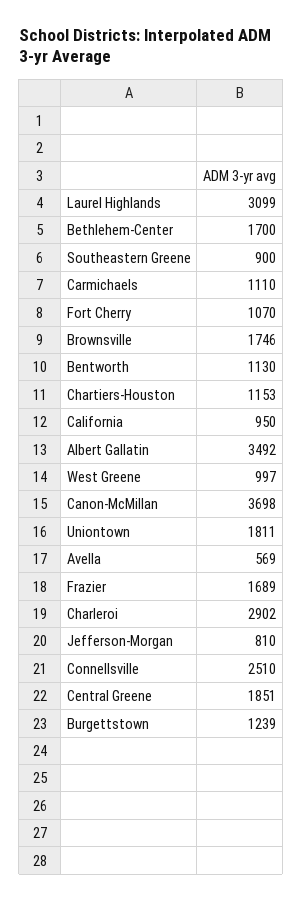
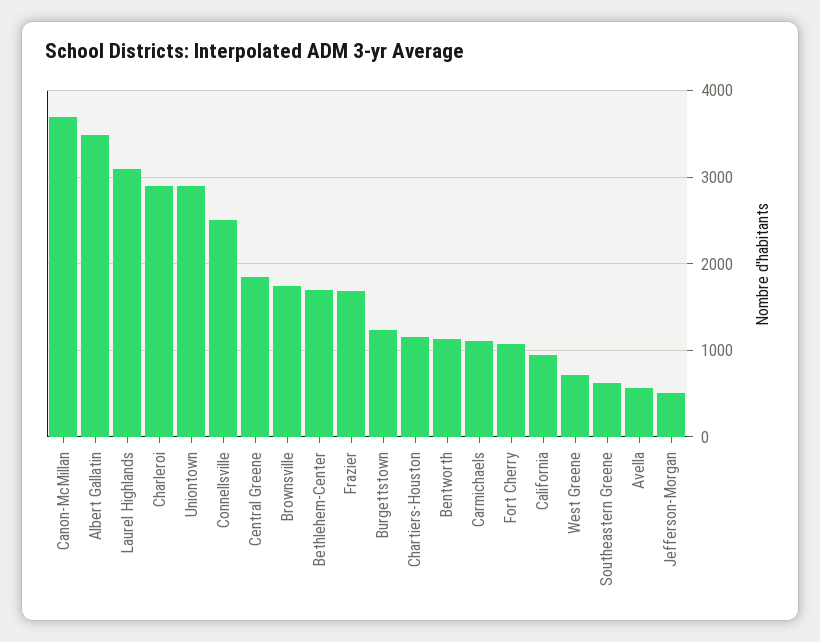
  {
    "Laurel Highlands": 3099,
    "Bethlehem-Center": 1700,
-   "Southeastern Greene": 900,
+   "Southeastern Greene": 600,
    "Carmichaels": 1110,
    "Fort Cherry": 1070,
    "Brownsville": 1746,
    "Bentworth": 1130,
    "Chartiers-Houston": 1153,
    "California": 950,
    "Albert Gallatin": 3492,
-   "West Greene": 997,
+   "West Greene": 700,
    "Canon-McMillan": 3698,
-   "Uniontown": 1811,
+   "Uniontown": 2900,
    "Avella": 569,
    "Frazier": 1689,
    "Charleroi": 2902,
-   "Jefferson-Morgan": 810,
+   "Jefferson-Morgan": 500,
    "Connellsville": 2510,
    "Central Greene": 1851,
    "Burgettstown": 1239
  }

